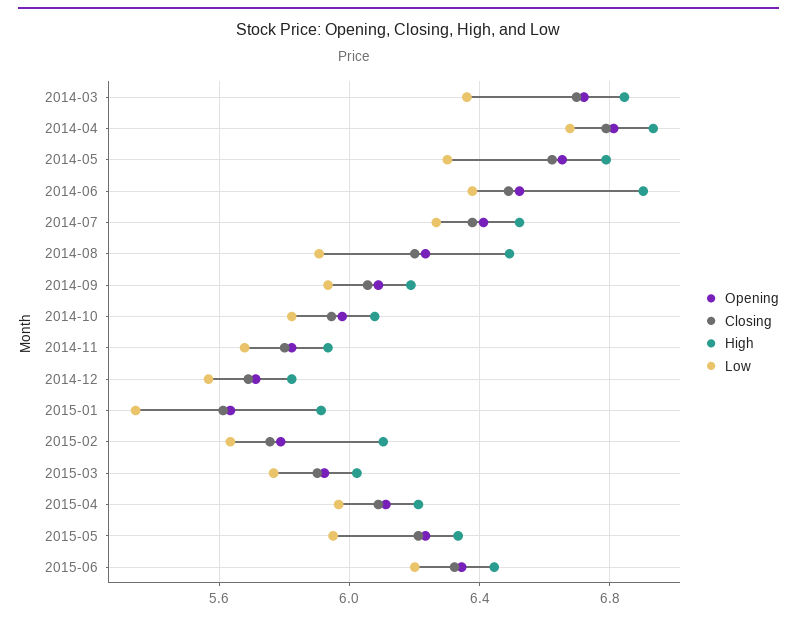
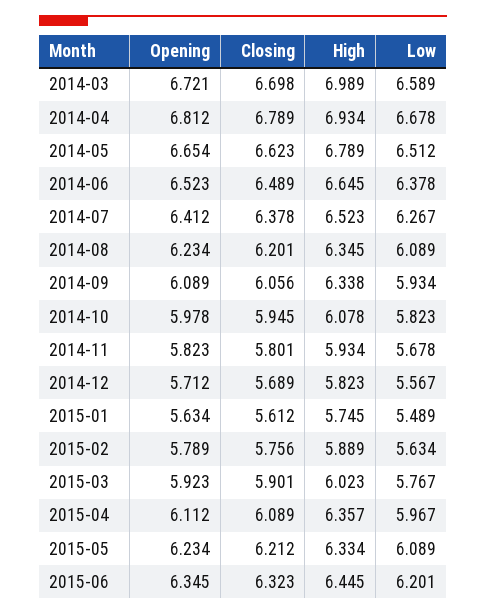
  {
    "Opening": {
      "2014-03": 6.721,
      "2014-04": 6.812,
      "2014-05": 6.654,
      "2014-06": 6.523,
      "2014-07": 6.412,
      "2014-08": 6.234,
      "2014-09": 6.089,
      "2014-10": 5.978,
      "2014-11": 5.823,
      "2014-12": 5.712,
      "2015-01": 5.634,
      "2015-02": 5.789,
      "2015-03": 5.923,
      "2015-04": 6.112,
      "2015-05": 6.234,
      "2015-06": 6.345
    },
    "Closing": {
      "2014-03": 6.698,
      "2014-04": 6.789,
      "2014-05": 6.623,
      "2014-06": 6.489,
      "2014-07": 6.378,
      "2014-08": 6.201,
      "2014-09": 6.056,
      "2014-10": 5.945,
      "2014-11": 5.801,
      "2014-12": 5.689,
      "2015-01": 5.612,
      "2015-02": 5.756,
      "2015-03": 5.901,
      "2015-04": 6.089,
      "2015-05": 6.212,
      "2015-06": 6.323
    },
    "High": {
-     "2014-03": 6.85,
+     "2014-03": 6.989,
      "2014-04": 6.934,
      "2014-05": 6.789,
-     "2014-06": 6.9,
+     "2014-06": 6.645,
      "2014-07": 6.523,
-     "2014-08": 6.5,
+     "2014-08": 6.345,
-     "2014-09": 6.2,
+     "2014-09": 6.338,
      "2014-10": 6.078,
      "2014-11": 5.934,
      "2014-12": 5.823,
-     "2015-01": 5.9,
+     "2015-01": 5.745,
-     "2015-02": 6.1,
+     "2015-02": 5.889,
      "2015-03": 6.023,
-     "2015-04": 6.2,
+     "2015-04": 6.357,
      "2015-05": 6.334,
      "2015-06": 6.445
    },
    "Low": {
-     "2014-03": 6.35,
+     "2014-03": 6.589,
      "2014-04": 6.678,
-     "2014-05": 6.3,
+     "2014-05": 6.512,
      "2014-06": 6.378,
      "2014-07": 6.267,
-     "2014-08": 5.9,
+     "2014-08": 6.089,
      "2014-09": 5.934,
      "2014-10": 5.823,
      "2014-11": 5.678,
      "2014-12": 5.567,
-     "2015-01": 5.35,
+     "2015-01": 5.489,
      "2015-02": 5.634,
      "2015-03": 5.767,
      "2015-04": 5.967,
-     "2015-05": 5.95,
+     "2015-05": 6.089,
      "2015-06": 6.201
    }
  }

